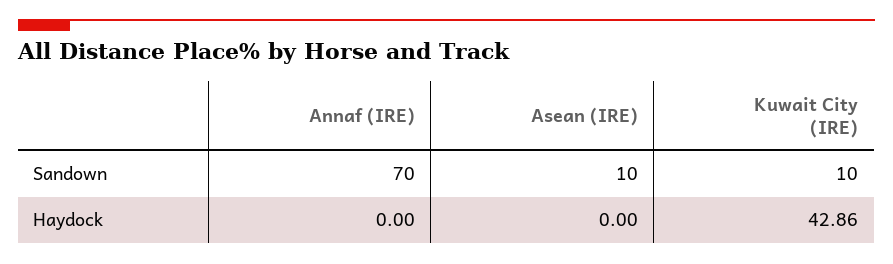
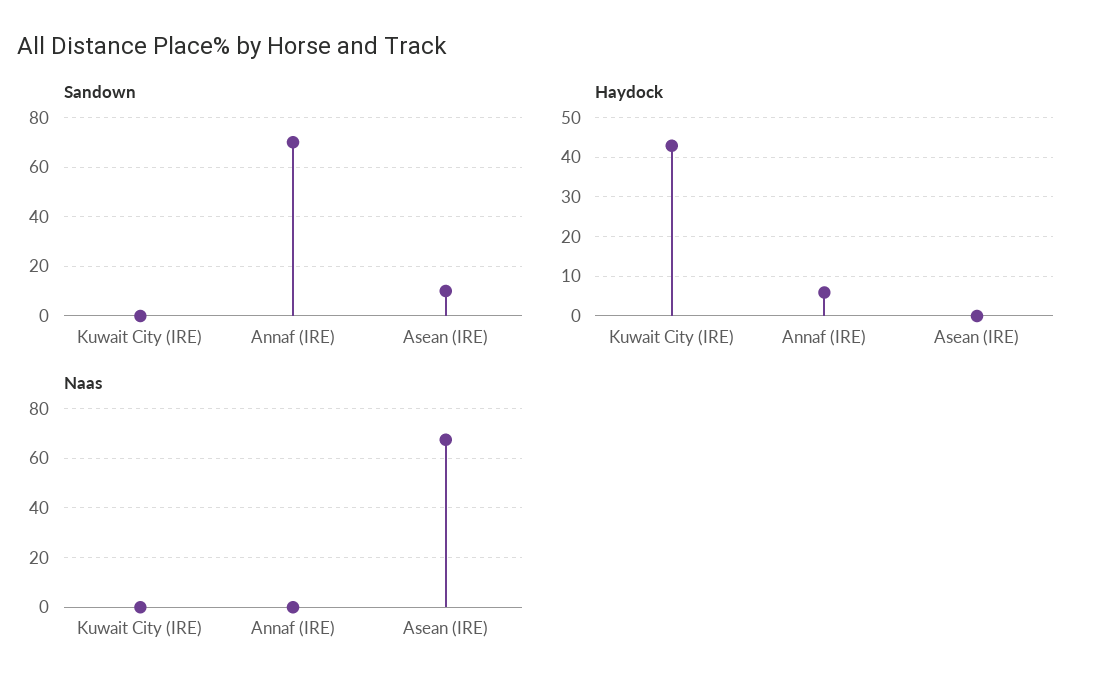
  {
    "Sandown": {
      "Annaf (IRE)": 70,
      "Asean (IRE)": 10,
-     "Kuwait City (IRE)": 10
+     "Kuwait City (IRE)": 0
    },
    "Haydock": {
-     "Annaf (IRE)": 0,
+     "Annaf (IRE)": 6,
      "Asean (IRE)": 0,
      "Kuwait City (IRE)": 42.86
-   }
+   },
+   "Naas": {
+     "Kuwait City (IRE)": 0,
+     "Annaf (IRE)": 0,
+     "Asean (IRE)": 67.5
+   }
  }

